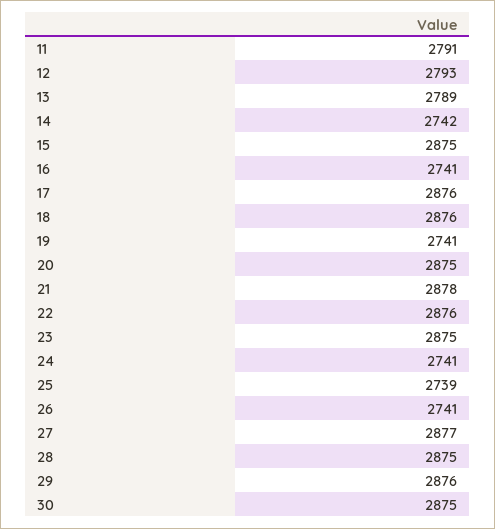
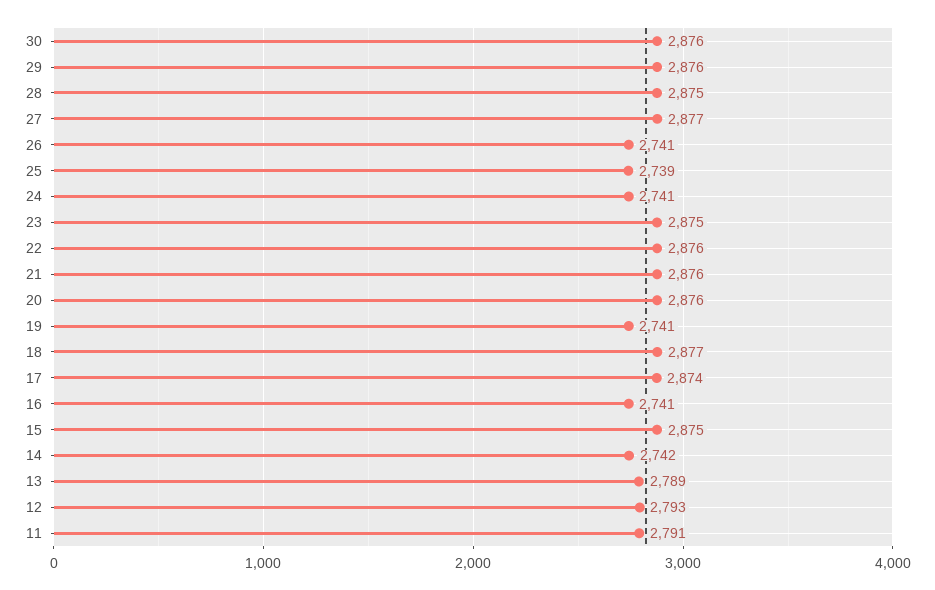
  {
    "11": 2791,
    "12": 2793,
    "13": 2789,
    "14": 2742,
    "15": 2875,
    "16": 2741,
-   "17": 2876,
+   "17": 2874,
-   "18": 2876,
+   "18": 2877,
    "19": 2741,
-   "20": 2875,
+   "20": 2876,
-   "21": 2878,
+   "21": 2876,
    "22": 2876,
    "23": 2875,
    "24": 2741,
    "25": 2739,
    "26": 2741,
    "27": 2877,
    "28": 2875,
    "29": 2876,
-   "30": 2875
+   "30": 2876
  }

